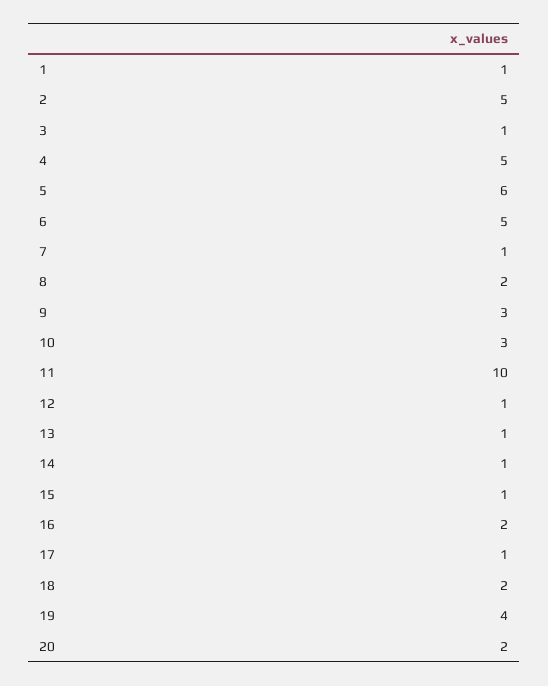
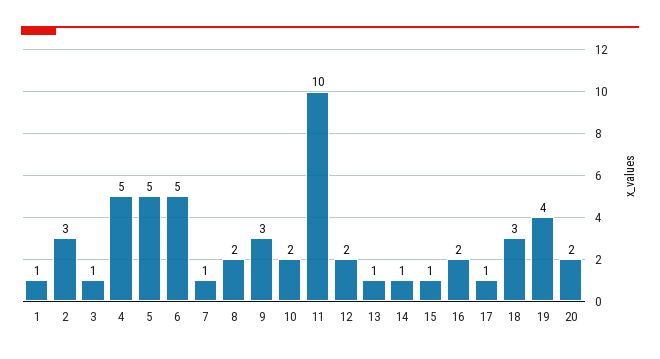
  {
    "1": 1,
-   "2": 5,
+   "2": 3,
    "3": 1,
    "4": 5,
-   "5": 6,
+   "5": 5,
    "6": 5,
    "7": 1,
    "8": 2,
    "9": 3,
-   "10": 3,
+   "10": 2,
    "11": 10,
-   "12": 1,
+   "12": 2,
    "13": 1,
    "14": 1,
    "15": 1,
    "16": 2,
    "17": 1,
-   "18": 2,
+   "18": 3,
    "19": 4,
    "20": 2
  }

